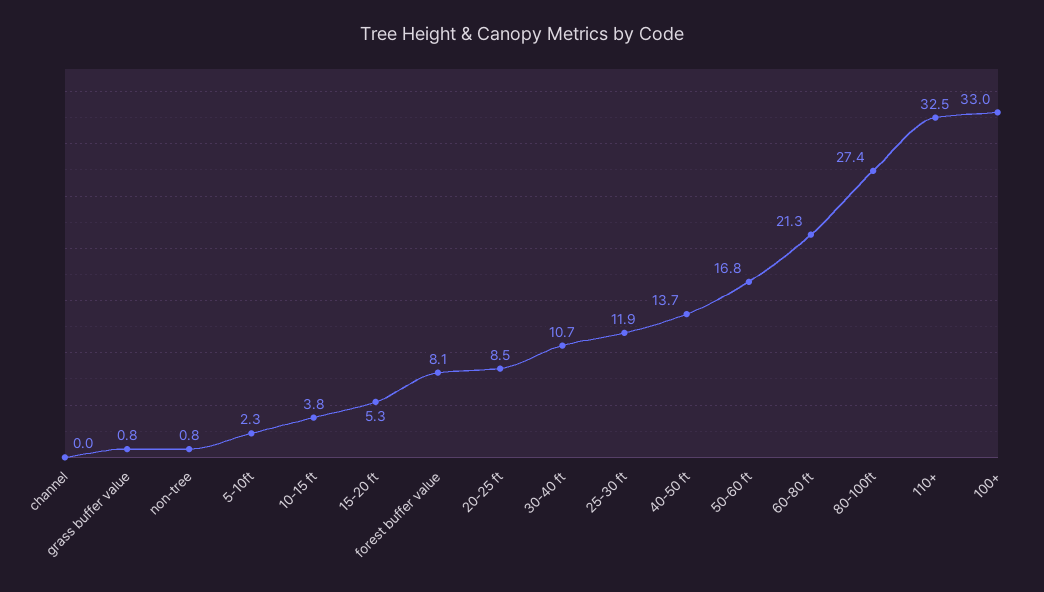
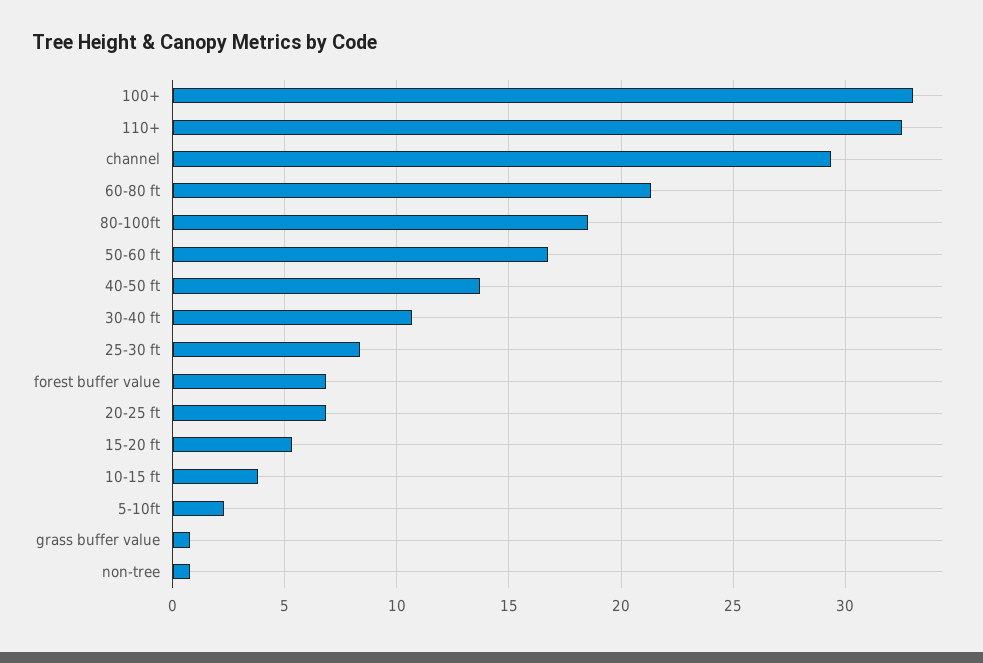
  {
-   "channel": 0,
+   "channel": 29.5,
    "grass buffer value": 0.8,
    "non-tree": 0.8,
    "5-10ft": 2.3,
    "10-15 ft": 3.8,
    "15-20 ft": 5.3,
-   "forest buffer value": 8.1,
+   "forest buffer value": 7,
-   "20-25 ft": 8.5,
+   "20-25 ft": 7,
    "30-40 ft": 10.7,
-   "25-30 ft": 11.9,
+   "25-30 ft": 8.5,
    "40-50 ft": 13.7,
    "50-60 ft": 16.8,
    "60-80 ft": 21.3,
-   "80-100ft": 27.4,
+   "80-100ft": 18.5,
    "110+": 32.5,
    "100+": 33
  }

